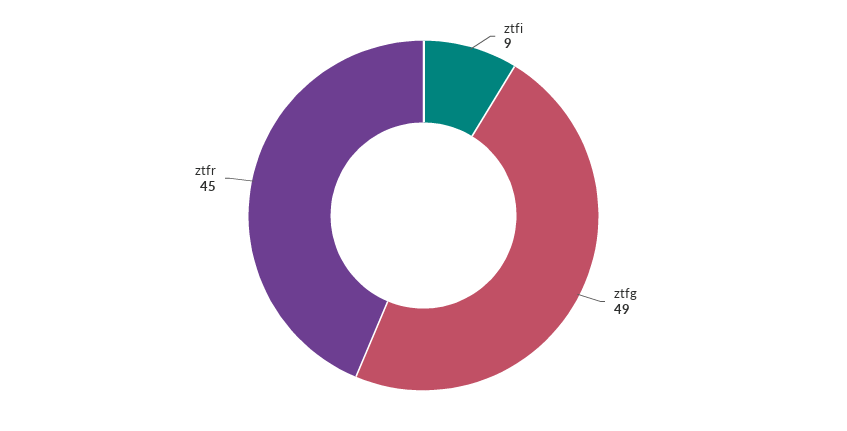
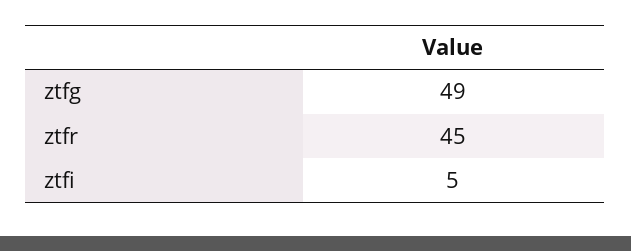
  {
-   "ztfi": 9,
+   "ztfi": 5,
    "ztfg": 49,
    "ztfr": 45
  }

